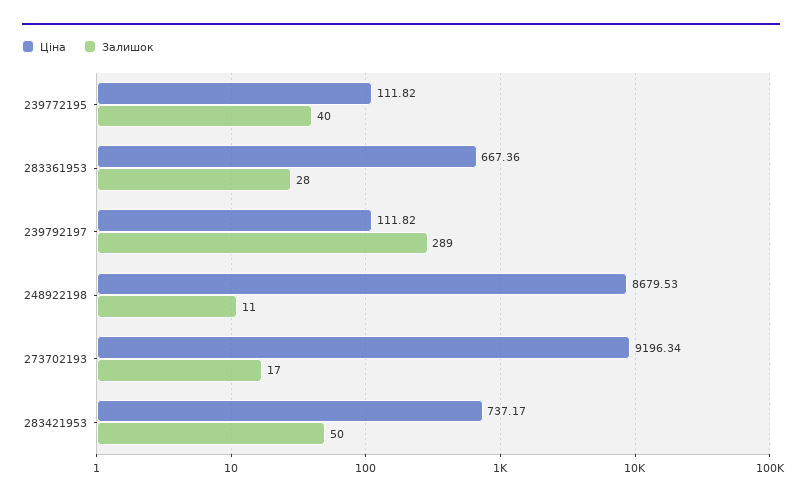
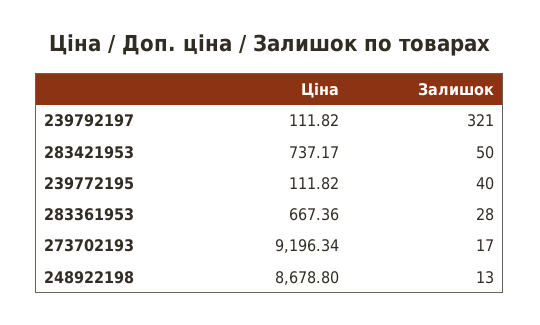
  {
    "Ціна": {
      "239772195": 111.82,
      "283361953": 667.36,
      "239792197": 111.82,
-     "248922198": 8679.53,
+     "248922198": 8678.8,
      "273702193": 9196.34,
      "283421953": 737.17
    },
    "Залишок": {
      "239772195": 40,
      "283361953": 28,
-     "239792197": 289,
+     "239792197": 321,
-     "248922198": 11,
+     "248922198": 13,
      "273702193": 17,
      "283421953": 50
    }
  }

